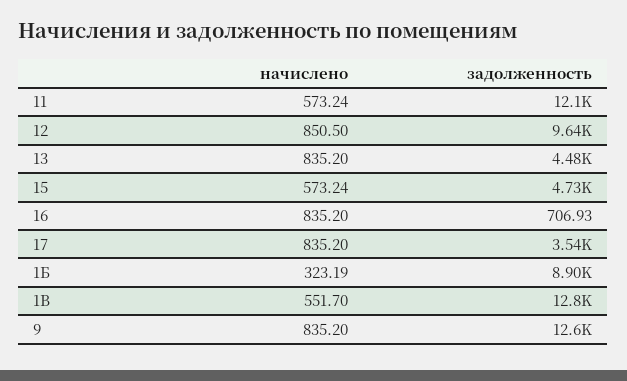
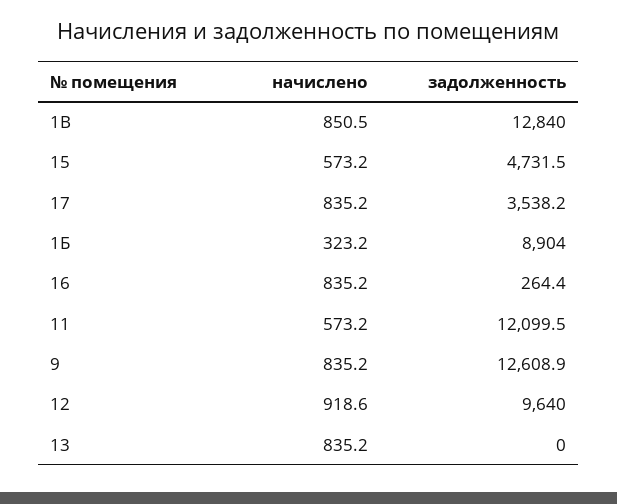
  {
    "начислено": {
      "11": 573.24,
-     "12": 850.5,
+     "12": 918.6,
      "13": 835.2,
      "15": 573.24,
      "16": 835.2,
      "17": 835.2,
      "1Б": 323.19,
-     "1В": 551.7,
+     "1В": 850.5,
      "9": 835.2
    },
    "задолженность": {
      "11": 12099.5,
      "12": 9640,
-     "13": 4480,
+     "13": 0,
      "15": 4731.5,
-     "16": 706.93,
+     "16": 264.4,
      "17": 3538.2,
      "1Б": 8904,
      "1В": 12840,
      "9": 12608.9
    }
  }

